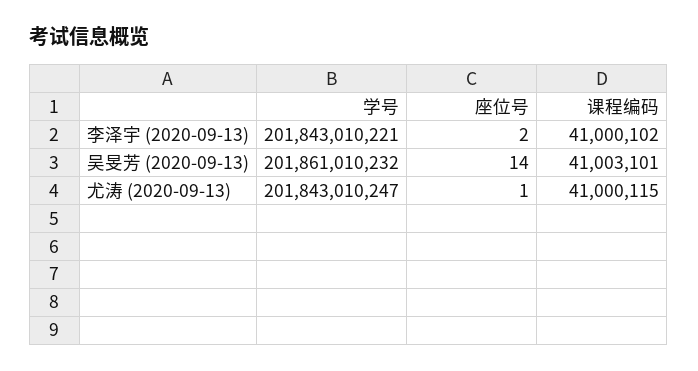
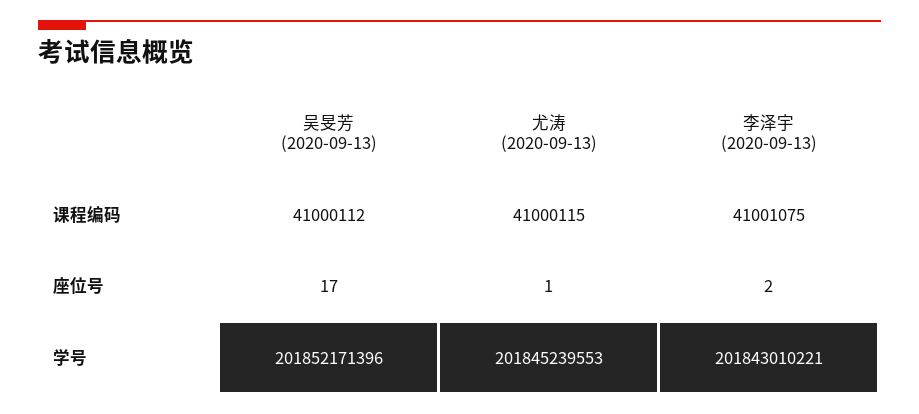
  {
    "学号": {
      "李泽宇 (2020-09-13)": 201843010221,
-     "吴旻芳 (2020-09-13)": 201861010232,
+     "吴旻芳 (2020-09-13)": 201852171396,
-     "尤涛 (2020-09-13)": 201843010247
+     "尤涛 (2020-09-13)": 201845239553
    },
    "座位号": {
      "李泽宇 (2020-09-13)": 2,
-     "吴旻芳 (2020-09-13)": 14,
+     "吴旻芳 (2020-09-13)": 17,
      "尤涛 (2020-09-13)": 1
    },
    "课程编码": {
-     "李泽宇 (2020-09-13)": 41000102,
+     "李泽宇 (2020-09-13)": 41001075,
-     "吴旻芳 (2020-09-13)": 41003101,
+     "吴旻芳 (2020-09-13)": 41000112,
      "尤涛 (2020-09-13)": 41000115
    }
  }

